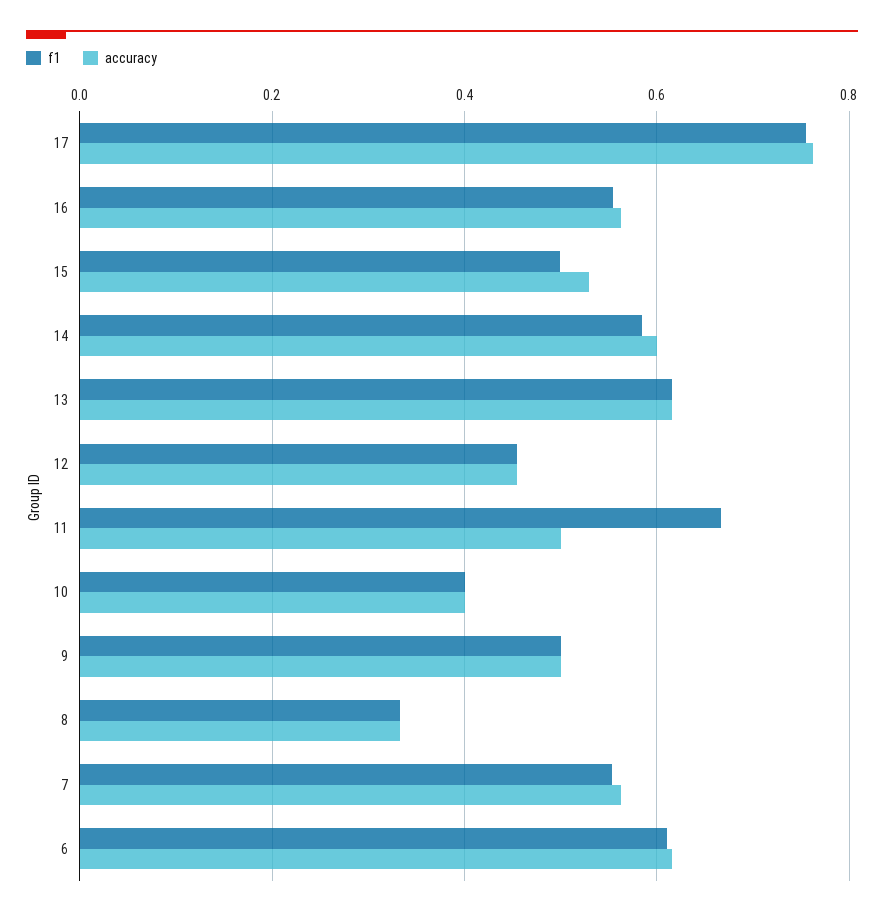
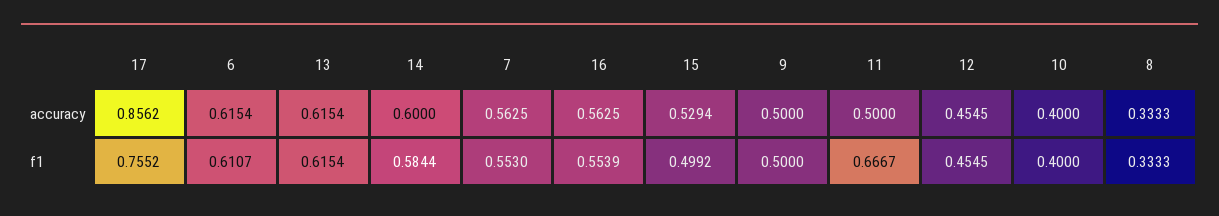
  {
    "f1": {
      "17": 0.7552,
      "16": 0.5539,
      "15": 0.4992,
      "14": 0.5844,
      "13": 0.6154,
      "12": 0.4545,
      "11": 0.6667,
      "10": 0.4,
      "9": 0.5,
      "8": 0.3333,
      "7": 0.553,
      "6": 0.6107
    },
    "accuracy": {
-     "17": 0.76,
+     "17": 0.8562,
      "16": 0.5625,
      "15": 0.5294,
      "14": 0.6,
      "13": 0.6154,
      "12": 0.4545,
      "11": 0.5,
      "10": 0.4,
      "9": 0.5,
      "8": 0.3333,
      "7": 0.5625,
      "6": 0.6154
    }
  }

